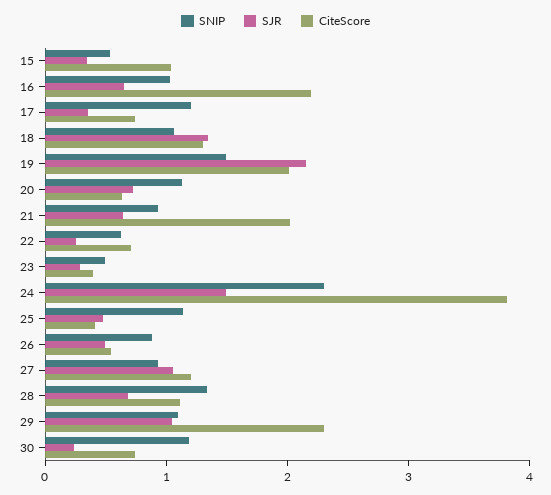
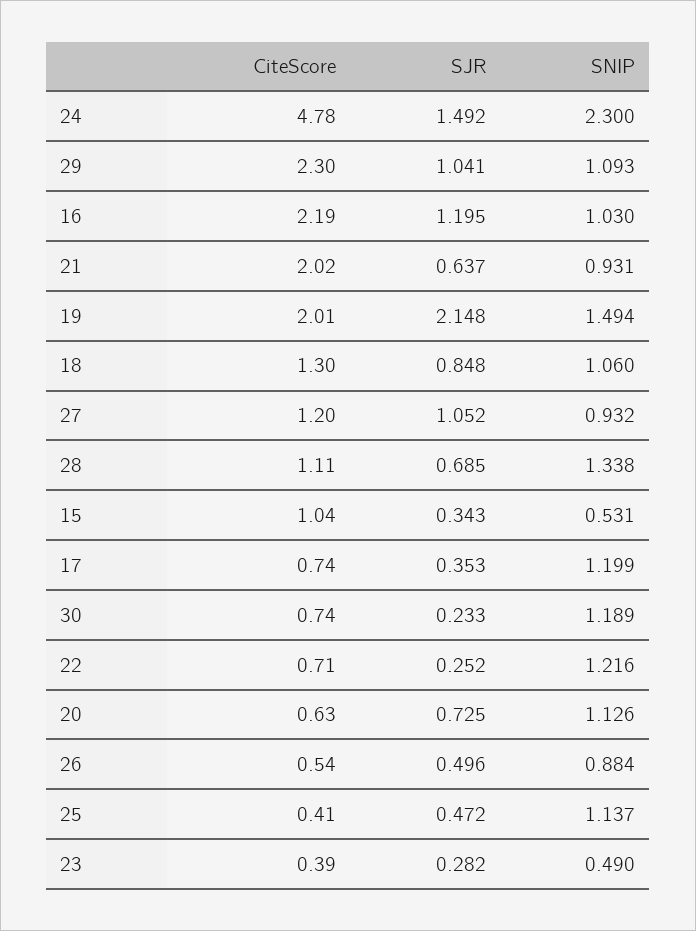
  {
    "SNIP": {
      "15": 0.531,
      "16": 1.03,
      "17": 1.199,
      "18": 1.06,
      "19": 1.494,
      "20": 1.126,
      "21": 0.931,
-     "22": 0.6,
+     "22": 1.216,
      "23": 0.49,
      "24": 2.3,
      "25": 1.137,
      "26": 0.884,
      "27": 0.932,
      "28": 1.338,
      "29": 1.093,
      "30": 1.189
    },
    "SJR": {
      "15": 0.343,
-     "16": 0.6,
+     "16": 1.195,
      "17": 0.353,
-     "18": 1.4,
+     "18": 0.848,
      "19": 2.148,
      "20": 0.725,
      "21": 0.637,
      "22": 0.252,
      "23": 0.282,
      "24": 1.492,
      "25": 0.472,
      "26": 0.496,
      "27": 1.052,
      "28": 0.685,
      "29": 1.041,
      "30": 0.233
    },
    "CiteScore": {
      "15": 1.04,
      "16": 2.19,
      "17": 0.74,
      "18": 1.3,
      "19": 2.01,
      "20": 0.63,
      "21": 2.02,
      "22": 0.71,
      "23": 0.39,
-     "24": 3.8,
+     "24": 4.78,
      "25": 0.41,
      "26": 0.54,
      "27": 1.2,
      "28": 1.11,
      "29": 2.3,
      "30": 0.74
    }
  }

